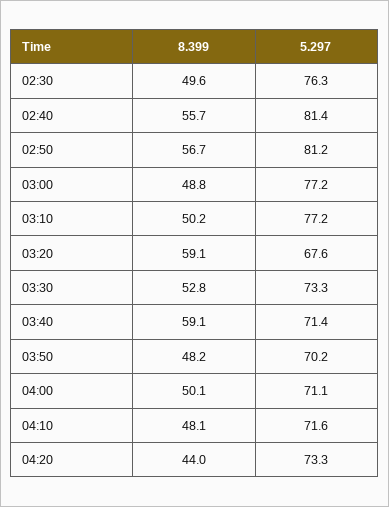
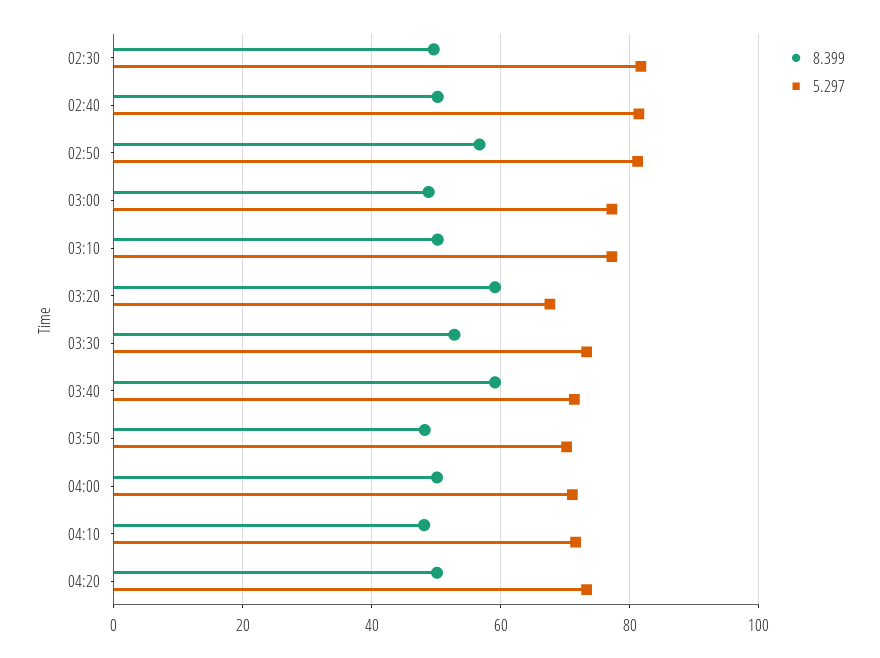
  {
    "8.399": {
      "02:30": 49.6,
-     "02:40": 55.7,
+     "02:40": 50,
      "02:50": 56.7,
      "03:00": 48.8,
      "03:10": 50.2,
      "03:20": 59.1,
      "03:30": 52.8,
      "03:40": 59.1,
      "03:50": 48.2,
      "04:00": 50.1,
      "04:10": 48.1,
-     "04:20": 44
+     "04:20": 50
    },
    "5.297": {
-     "02:30": 76.3,
+     "02:30": 82,
      "02:40": 81.4,
      "02:50": 81.2,
      "03:00": 77.2,
      "03:10": 77.2,
      "03:20": 67.6,
      "03:30": 73.3,
      "03:40": 71.4,
      "03:50": 70.2,
      "04:00": 71.1,
      "04:10": 71.6,
      "04:20": 73.3
    }
  }

